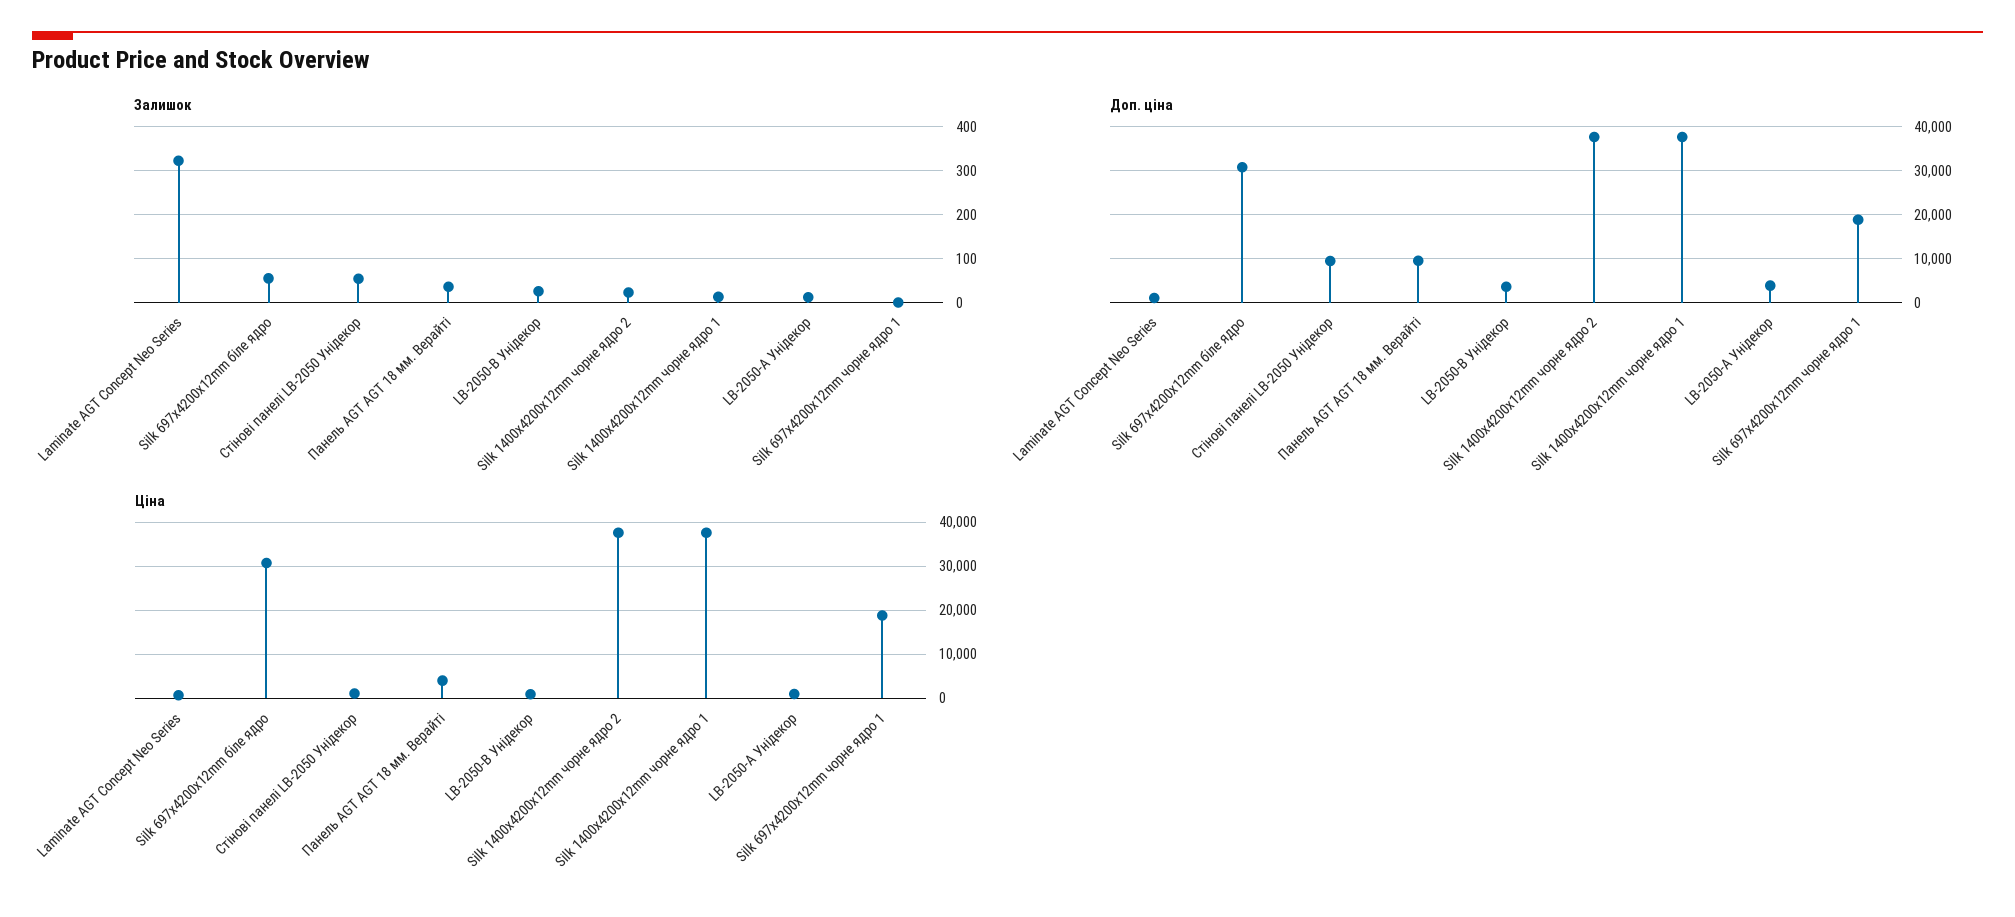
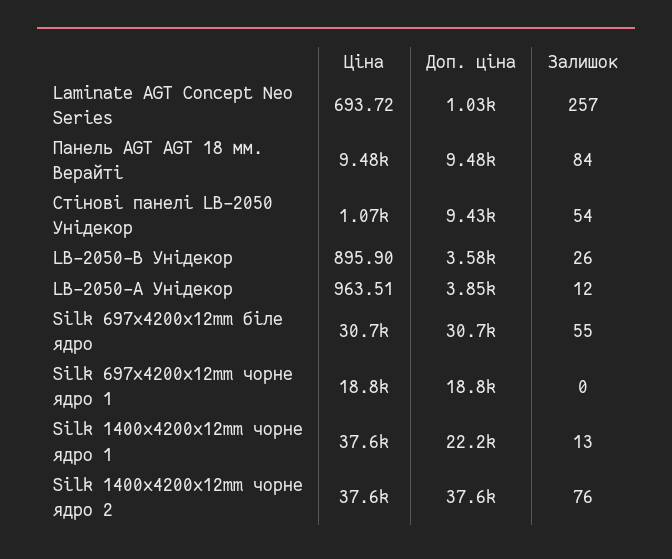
  {
    "Залишок": {
-     "Laminate AGT Concept Neo Series": 320,
+     "Laminate AGT Concept Neo Series": 257,
      "Silk 697x4200x12mm біле ядро": 55,
      "Стінові панелі LB-2050 Унідекор": 54,
-     "Панель AGT AGT 18 мм. Верайті": 40,
+     "Панель AGT AGT 18 мм. Верайті": 84,
      "LB-2050-В Унідекор": 26,
-     "Silk 1400x4200x12mm чорне ядро 2": 20,
+     "Silk 1400x4200x12mm чорне ядро 2": 76,
      "Silk 1400x4200x12mm чорне ядро 1": 13,
      "LB-2050-А Унідекор": 12,
      "Silk 697x4200x12mm чорне ядро 1": 0
    },
    "Доп. ціна": {
      "Laminate AGT Concept Neo Series": 1030,
      "Silk 697x4200x12mm біле ядро": 30700,
      "Стінові панелі LB-2050 Унідекор": 9430,
      "Панель AGT AGT 18 мм. Верайті": 9480,
      "LB-2050-В Унідекор": 3580,
      "Silk 1400x4200x12mm чорне ядро 2": 37600,
-     "Silk 1400x4200x12mm чорне ядро 1": 38000,
+     "Silk 1400x4200x12mm чорне ядро 1": 22200,
      "LB-2050-А Унідекор": 3850,
      "Silk 697x4200x12mm чорне ядро 1": 18800
    },
    "Ціна": {
      "Laminate AGT Concept Neo Series": 693.72,
      "Silk 697x4200x12mm біле ядро": 30700,
      "Стінові панелі LB-2050 Унідекор": 1070,
-     "Панель AGT AGT 18 мм. Верайті": 4000,
+     "Панель AGT AGT 18 мм. Верайті": 9480,
      "LB-2050-В Унідекор": 895.9,
      "Silk 1400x4200x12mm чорне ядро 2": 37600,
      "Silk 1400x4200x12mm чорне ядро 1": 37600,
      "LB-2050-А Унідекор": 963.51,
      "Silk 697x4200x12mm чорне ядро 1": 18800
    }
  }

